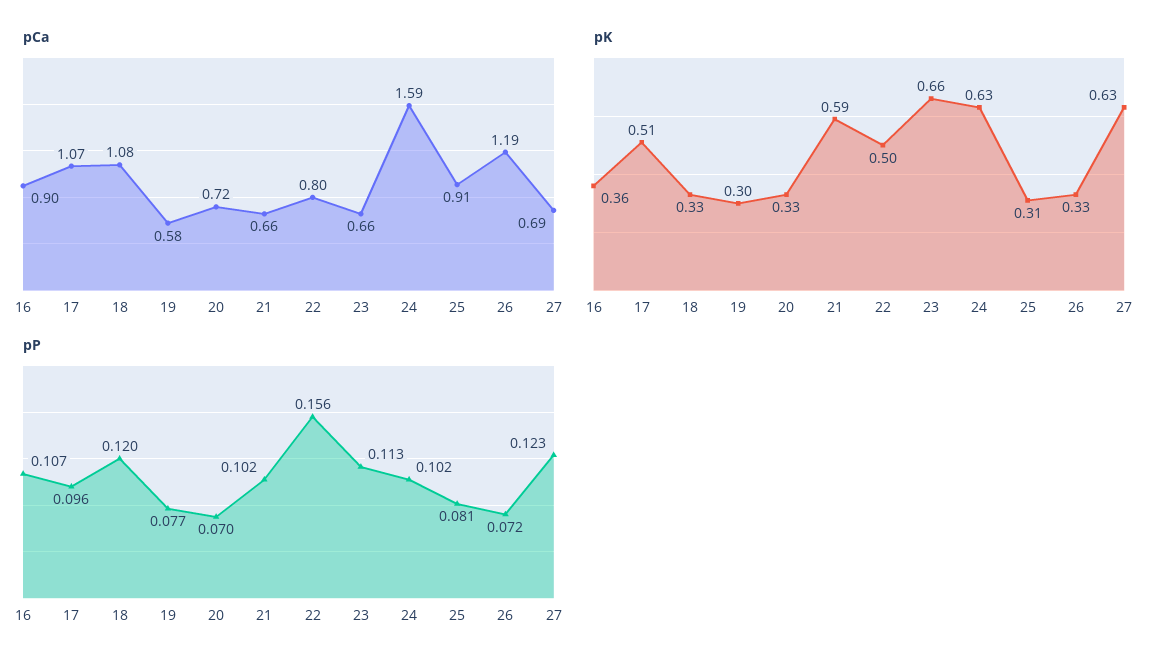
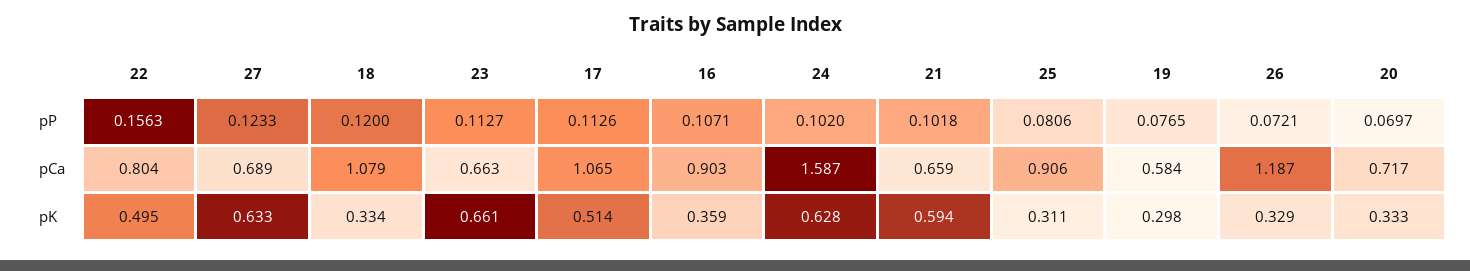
  {
    "pCa": {
      "16": 0.903,
      "17": 1.065,
      "18": 1.079,
      "19": 0.584,
      "20": 0.717,
      "21": 0.659,
      "22": 0.804,
      "23": 0.663,
      "24": 1.587,
      "25": 0.906,
      "26": 1.187,
      "27": 0.689
    },
    "pK": {
      "16": 0.359,
      "17": 0.514,
      "18": 0.334,
      "19": 0.298,
      "20": 0.333,
      "21": 0.594,
      "22": 0.495,
      "23": 0.661,
      "24": 0.628,
      "25": 0.311,
      "26": 0.329,
      "27": 0.633
    },
    "pP": {
      "16": 0.1071,
-     "17": 0.096,
+     "17": 0.1126,
      "18": 0.12,
      "19": 0.0765,
      "20": 0.0697,
      "21": 0.1018,
      "22": 0.1563,
      "23": 0.1127,
      "24": 0.102,
      "25": 0.0806,
      "26": 0.0721,
      "27": 0.1233
    }
  }

